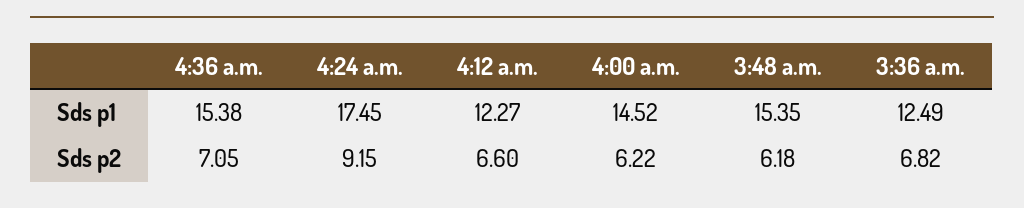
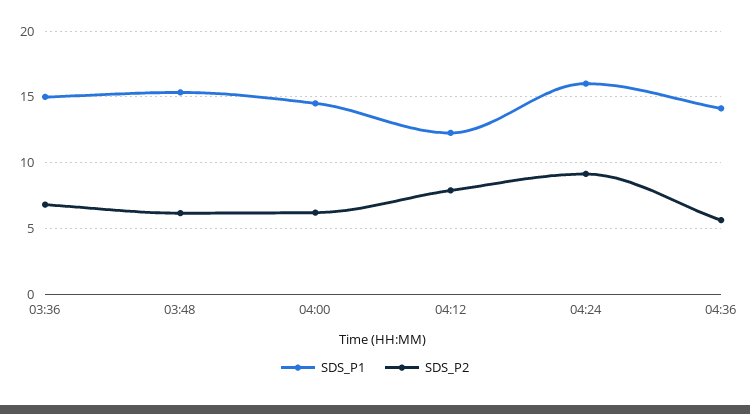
  {
    "Sds p1": {
-     "4:36 a.m.": 15.38,
+     "4:36 a.m.": 14,
-     "4:24 a.m.": 17.45,
+     "4:24 a.m.": 16,
      "4:12 a.m.": 12.27,
      "4:00 a.m.": 14.52,
      "3:48 a.m.": 15.35,
-     "3:36 a.m.": 12.49
+     "3:36 a.m.": 15
    },
    "Sds p2": {
-     "4:36 a.m.": 7.05,
+     "4:36 a.m.": 5.5,
      "4:24 a.m.": 9.15,
-     "4:12 a.m.": 6.6,
+     "4:12 a.m.": 8,
      "4:00 a.m.": 6.22,
      "3:48 a.m.": 6.18,
      "3:36 a.m.": 6.82
    }
  }

